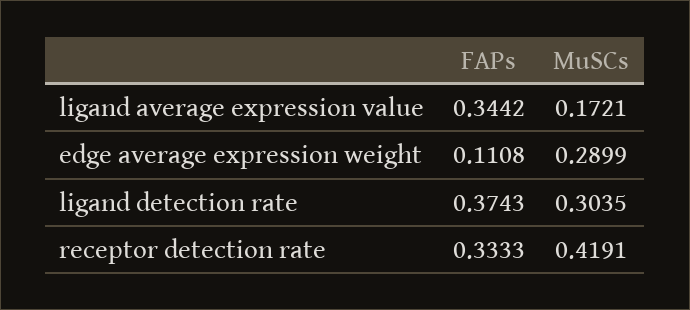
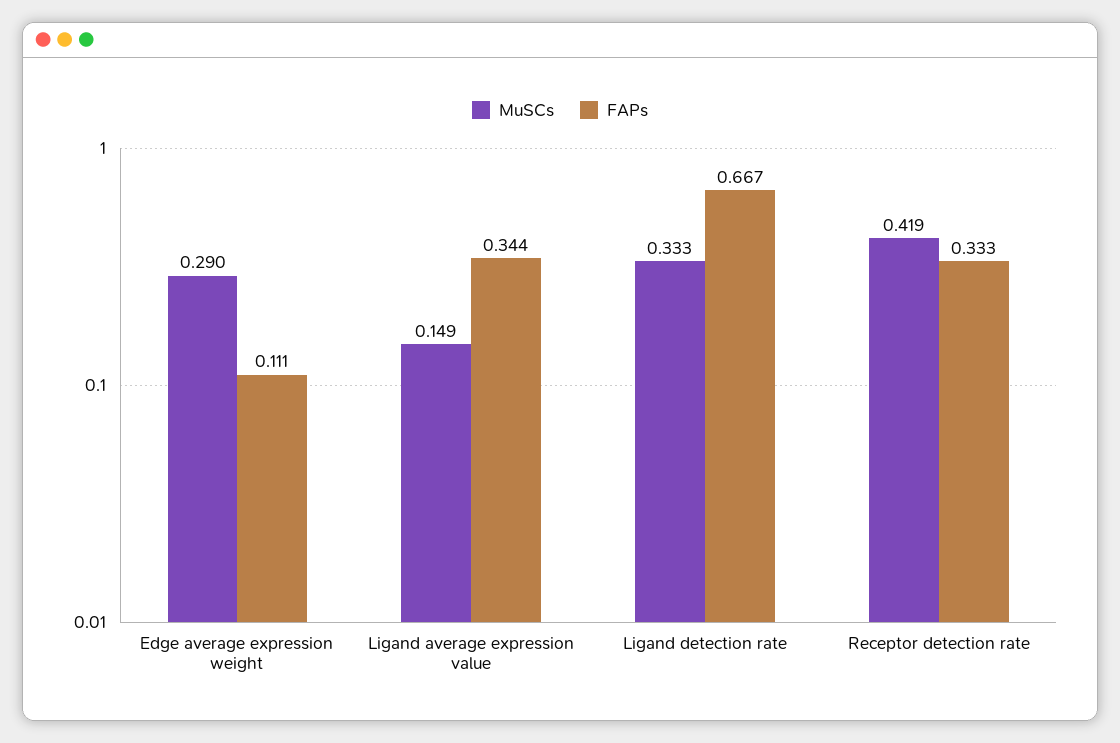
  {
    "FAPs": {
      "ligand average expression value": 0.3442,
      "edge average expression weight": 0.1108,
-     "ligand detection rate": 0.3743,
+     "ligand detection rate": 0.667,
      "receptor detection rate": 0.3333
    },
    "MuSCs": {
-     "ligand average expression value": 0.1721,
+     "ligand average expression value": 0.149,
      "edge average expression weight": 0.2899,
-     "ligand detection rate": 0.3035,
+     "ligand detection rate": 0.333,
      "receptor detection rate": 0.4191
    }
  }

